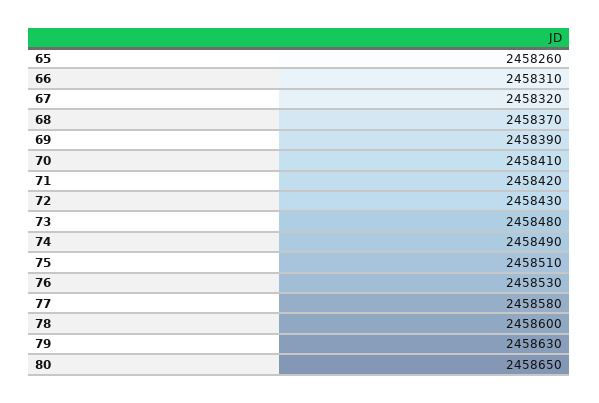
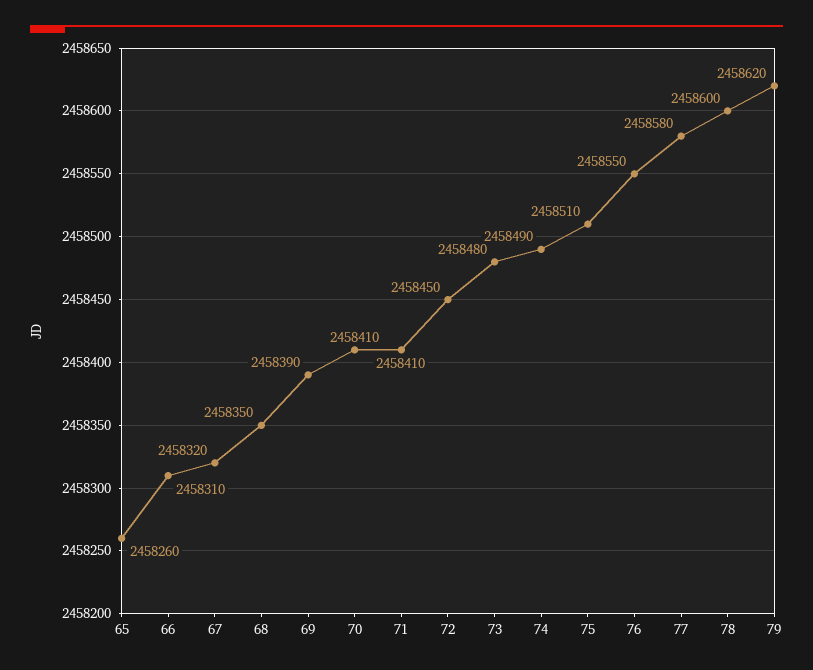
  {
    "65": 2458260,
    "66": 2458310,
    "67": 2458320,
-   "68": 2458370,
+   "68": 2458350,
    "69": 2458390,
    "70": 2458410,
-   "71": 2458420,
+   "71": 2458410,
-   "72": 2458430,
+   "72": 2458450,
    "73": 2458480,
    "74": 2458490,
    "75": 2458510,
-   "76": 2458530,
+   "76": 2458550,
    "77": 2458580,
    "78": 2458600,
-   "79": 2458630,
+   "79": 2458620
-   "80": 2458650
  }

